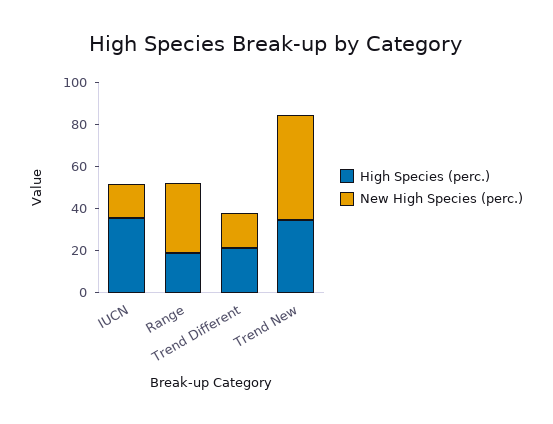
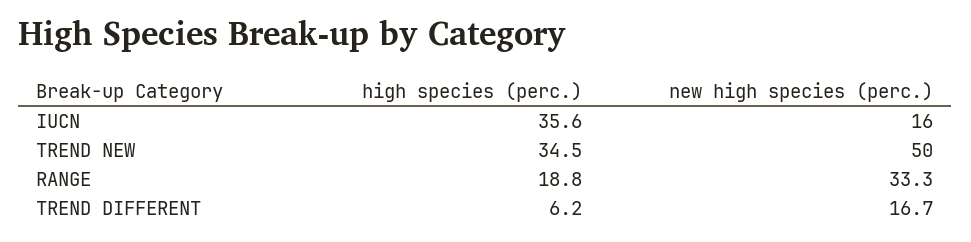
  {
    "High Species (perc.)": {
      "IUCN": 35.6,
      "Range": 18.8,
-     "Trend Different": 20,
+     "Trend Different": 6.2,
      "Trend New": 34.5
    },
    "New High Species (perc.)": {
      "IUCN": 16,
      "Range": 33.3,
      "Trend Different": 16.7,
      "Trend New": 50
    }
  }

